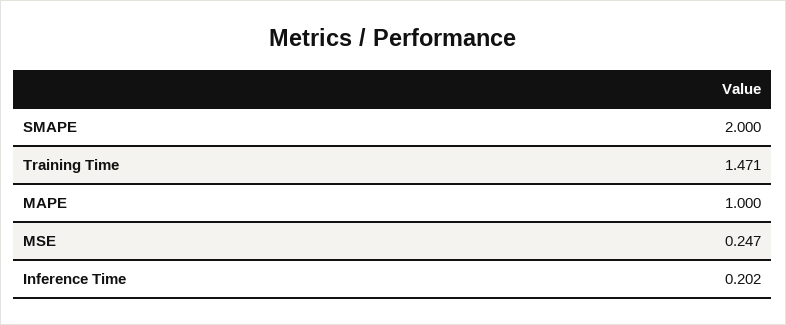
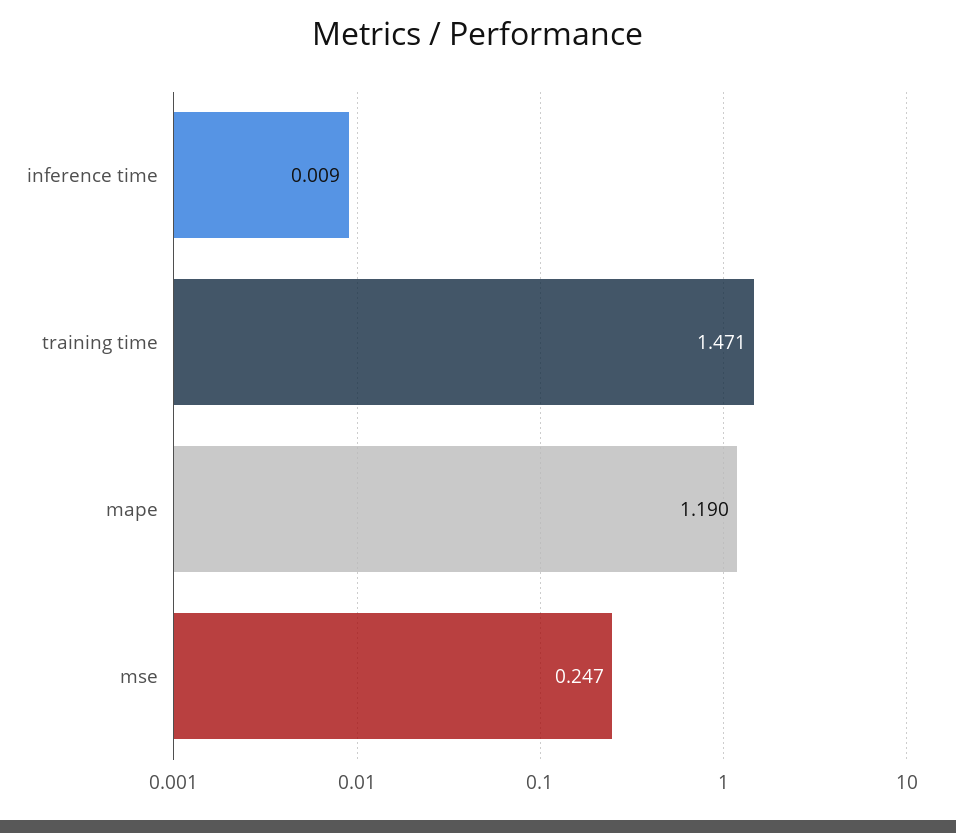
  {
-   "SMAPE": 2,
    "Training Time": 1.471,
-   "MAPE": 1,
+   "MAPE": 1.19,
    "MSE": 0.247,
-   "Inference Time": 0.202
+   "Inference Time": 0.009
  }

